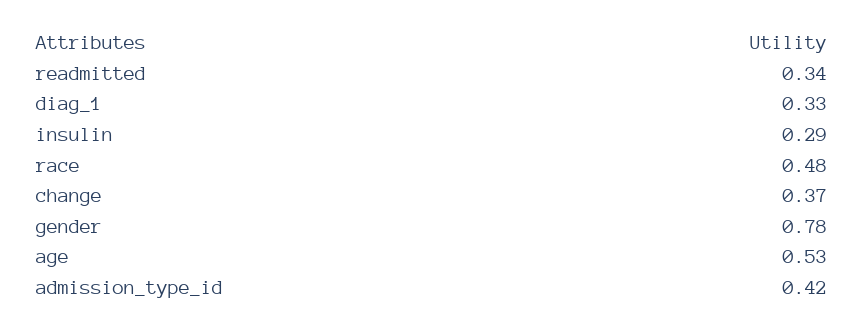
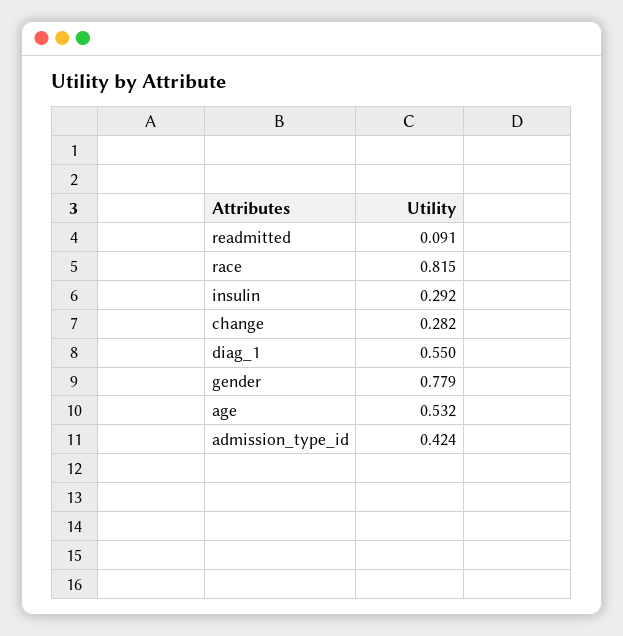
  {
-   "readmitted": 0.34,
+   "readmitted": 0.091,
-   "diag_1": 0.33,
+   "diag_1": 0.55,
    "insulin": 0.292,
-   "race": 0.48,
+   "race": 0.815,
-   "change": 0.37,
+   "change": 0.282,
    "gender": 0.779,
    "age": 0.532,
    "admission_type_id": 0.424
  }

